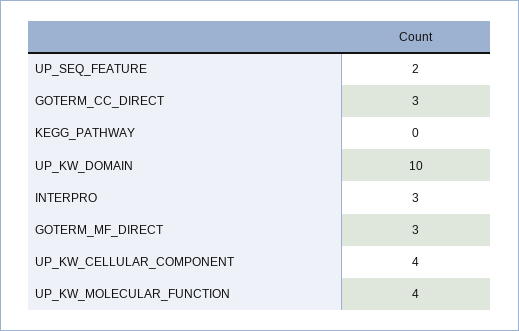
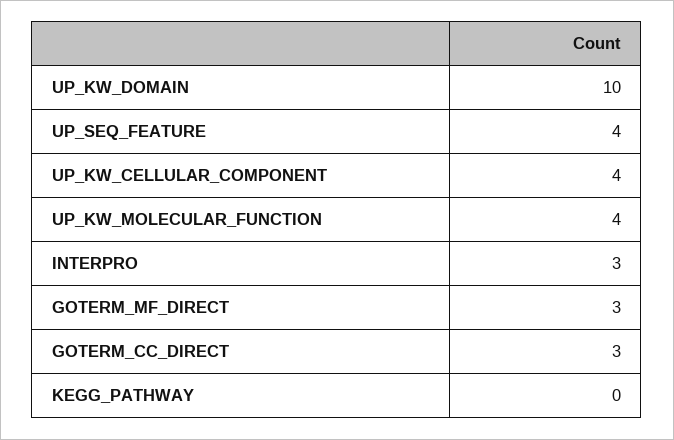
  {
-   "UP_SEQ_FEATURE": 2,
+   "UP_SEQ_FEATURE": 4,
    "GOTERM_CC_DIRECT": 3,
    "KEGG_PATHWAY": 0,
    "UP_KW_DOMAIN": 10,
    "INTERPRO": 3,
    "GOTERM_MF_DIRECT": 3,
    "UP_KW_CELLULAR_COMPONENT": 4,
    "UP_KW_MOLECULAR_FUNCTION": 4
  }

